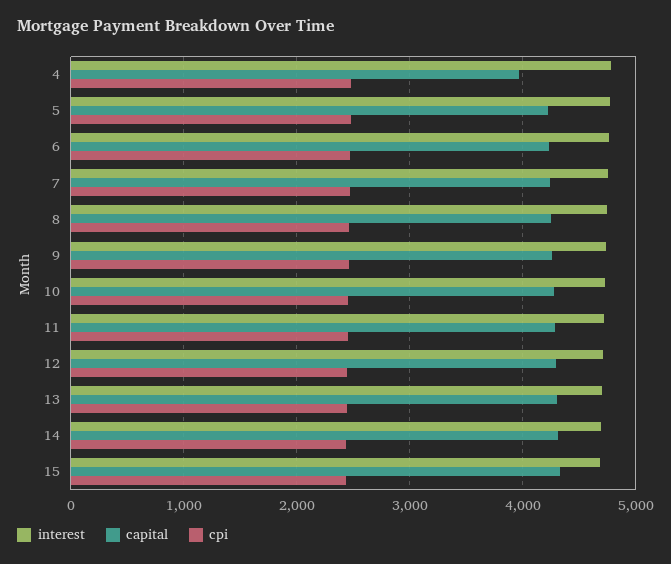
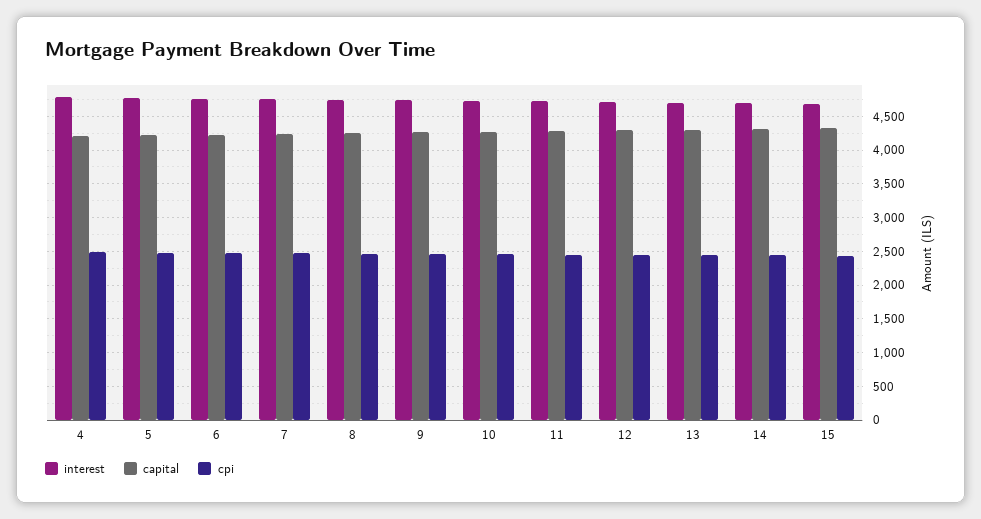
  {
    "interest": {
      "4": 4800,
      "5": 4800,
      "6": 4800,
      "7": 4800,
      "8": 4700,
      "9": 4700,
      "10": 4700,
      "11": 4700,
      "12": 4700,
      "13": 4700,
      "14": 4700,
      "15": 4700
    },
    "capital": {
-     "4": 4000,
+     "4": 4200,
      "5": 4200,
      "6": 4200,
      "7": 4200,
      "8": 4300,
      "9": 4300,
      "10": 4300,
      "11": 4300,
      "12": 4300,
      "13": 4300,
      "14": 4300,
      "15": 4300
    },
    "cpi": {
      "4": 2500,
      "5": 2500,
      "6": 2500,
      "7": 2500,
      "8": 2500,
      "9": 2500,
      "10": 2500,
      "11": 2500,
      "12": 2400,
      "13": 2400,
      "14": 2400,
      "15": 2400
    }
  }

